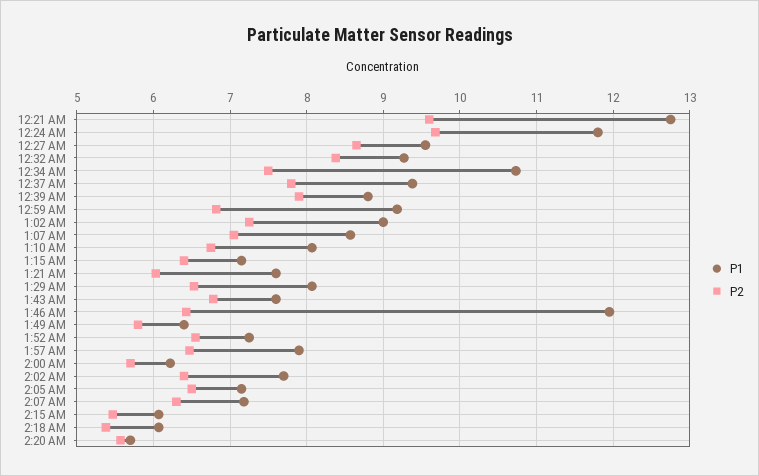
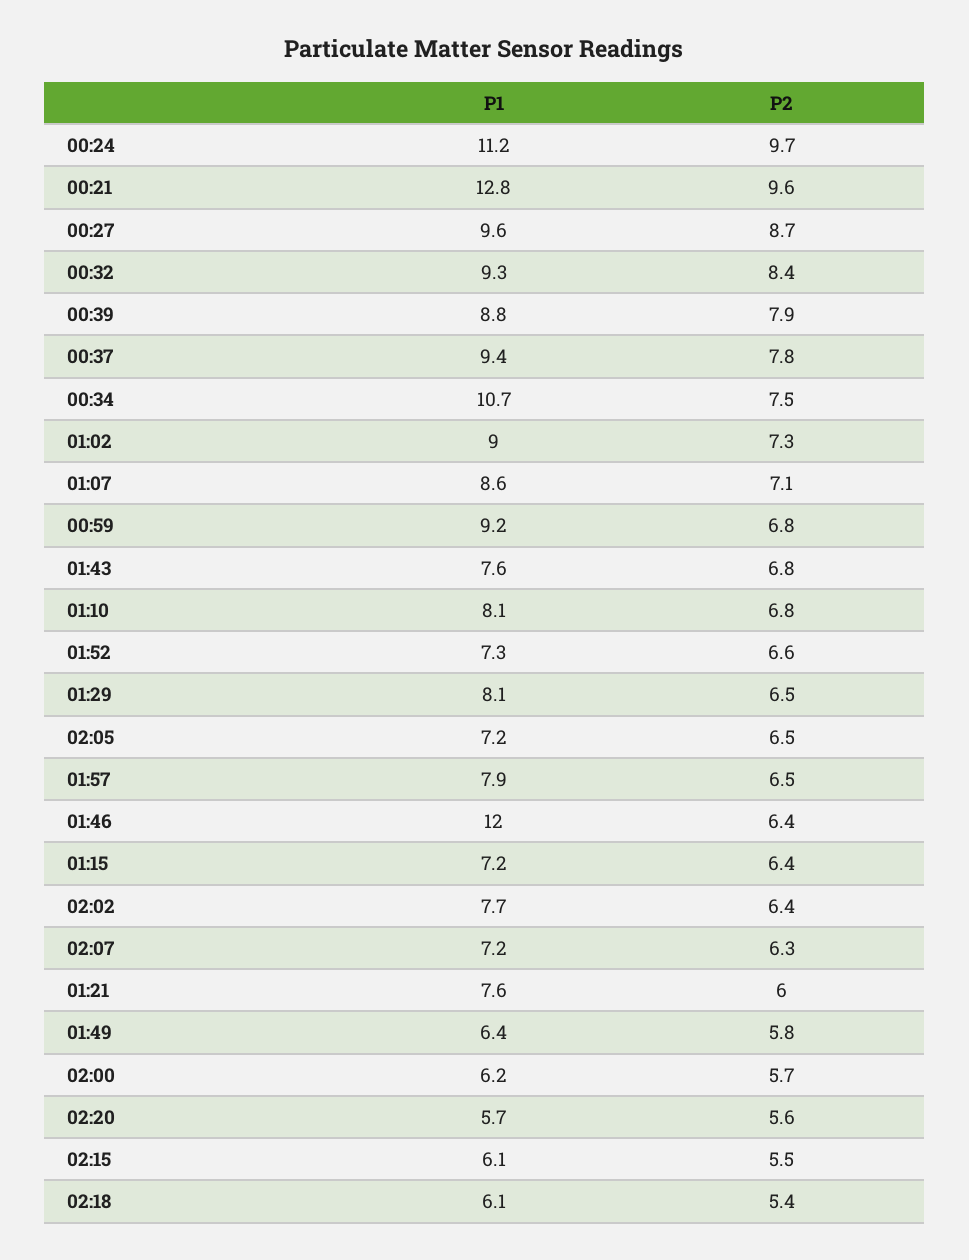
  {
    "P1": {
      "12:21 AM": 12.8,
-     "12:24 AM": 11.8,
+     "12:24 AM": 11.2,
      "12:27 AM": 9.6,
      "12:32 AM": 9.3,
      "12:34 AM": 10.7,
      "12:37 AM": 9.4,
      "12:39 AM": 8.8,
      "12:59 AM": 9.2,
      "1:02 AM": 9,
      "1:07 AM": 8.6,
      "1:10 AM": 8.1,
      "1:15 AM": 7.2,
      "1:21 AM": 7.6,
      "1:29 AM": 8.1,
      "1:43 AM": 7.6,
      "1:46 AM": 12,
      "1:49 AM": 6.4,
      "1:52 AM": 7.3,
      "1:57 AM": 7.9,
      "2:00 AM": 6.2,
      "2:02 AM": 7.7,
      "2:05 AM": 7.2,
      "2:07 AM": 7.2,
      "2:15 AM": 6.1,
      "2:18 AM": 6.1,
      "2:20 AM": 5.7
    },
    "P2": {
      "12:21 AM": 9.6,
      "12:24 AM": 9.7,
      "12:27 AM": 8.7,
      "12:32 AM": 8.4,
      "12:34 AM": 7.5,
      "12:37 AM": 7.8,
      "12:39 AM": 7.9,
      "12:59 AM": 6.8,
      "1:02 AM": 7.3,
      "1:07 AM": 7.1,
      "1:10 AM": 6.8,
      "1:15 AM": 6.4,
      "1:21 AM": 6,
      "1:29 AM": 6.5,
      "1:43 AM": 6.8,
      "1:46 AM": 6.4,
      "1:49 AM": 5.8,
      "1:52 AM": 6.6,
      "1:57 AM": 6.5,
      "2:00 AM": 5.7,
      "2:02 AM": 6.4,
      "2:05 AM": 6.5,
      "2:07 AM": 6.3,
      "2:15 AM": 5.5,
      "2:18 AM": 5.4,
      "2:20 AM": 5.6
    }
  }

